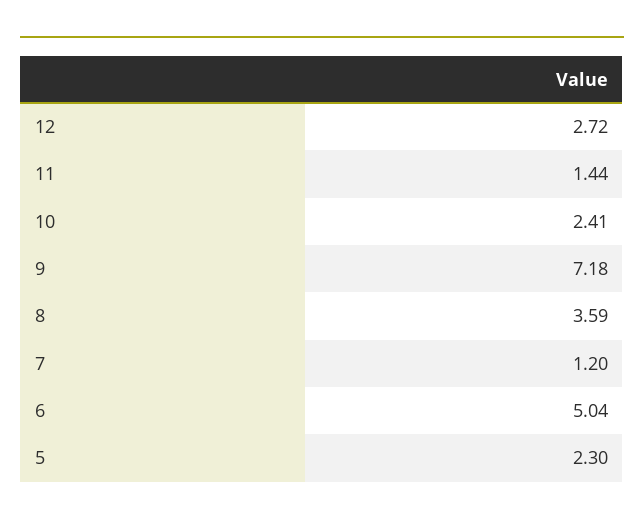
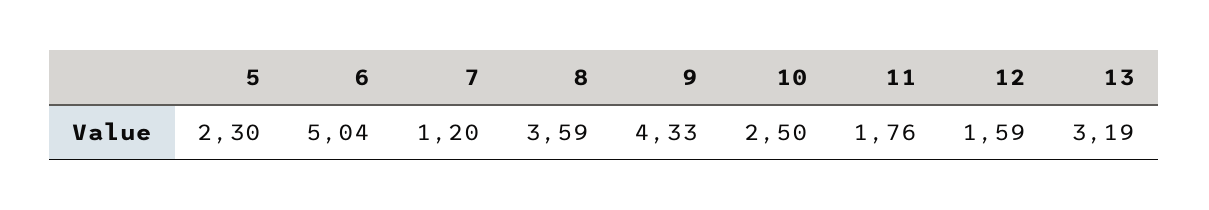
  {
-   "12": 2.72,
+   "12": 1.59,
-   "11": 1.44,
+   "11": 1.76,
-   "10": 2.41,
+   "10": 2.5,
-   "9": 7.18,
+   "9": 4.33,
    "8": 3.59,
    "7": 1.2,
    "6": 5.04,
-   "5": 2.3
+   "5": 2.3,
+   "13": 3.19
  }

